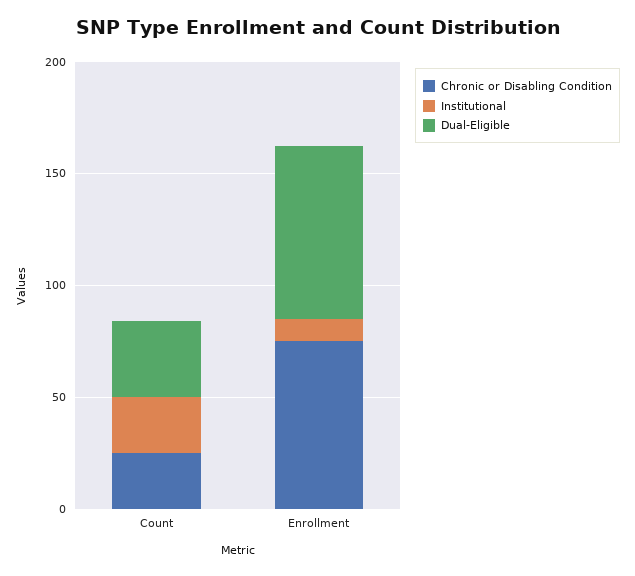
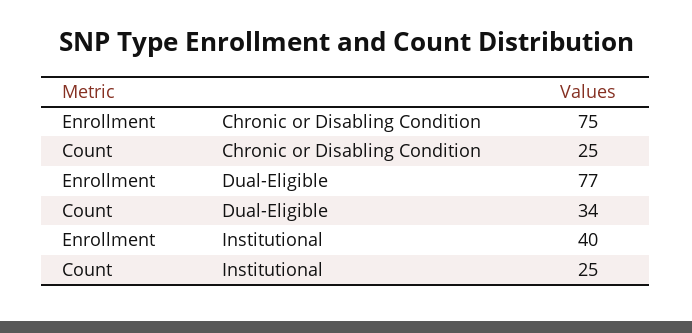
  {
    "Chronic or Disabling Condition": {
      "Count": 25,
      "Enrollment": 75
    },
    "Institutional": {
      "Count": 25,
-     "Enrollment": 10
+     "Enrollment": 40
    },
    "Dual-Eligible": {
      "Count": 34,
      "Enrollment": 77
    }
  }

